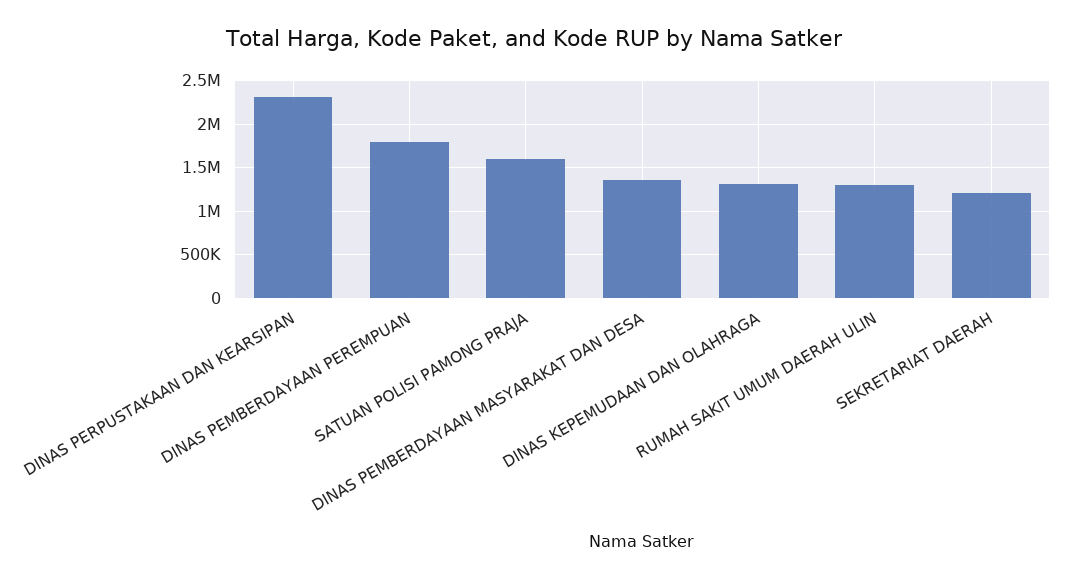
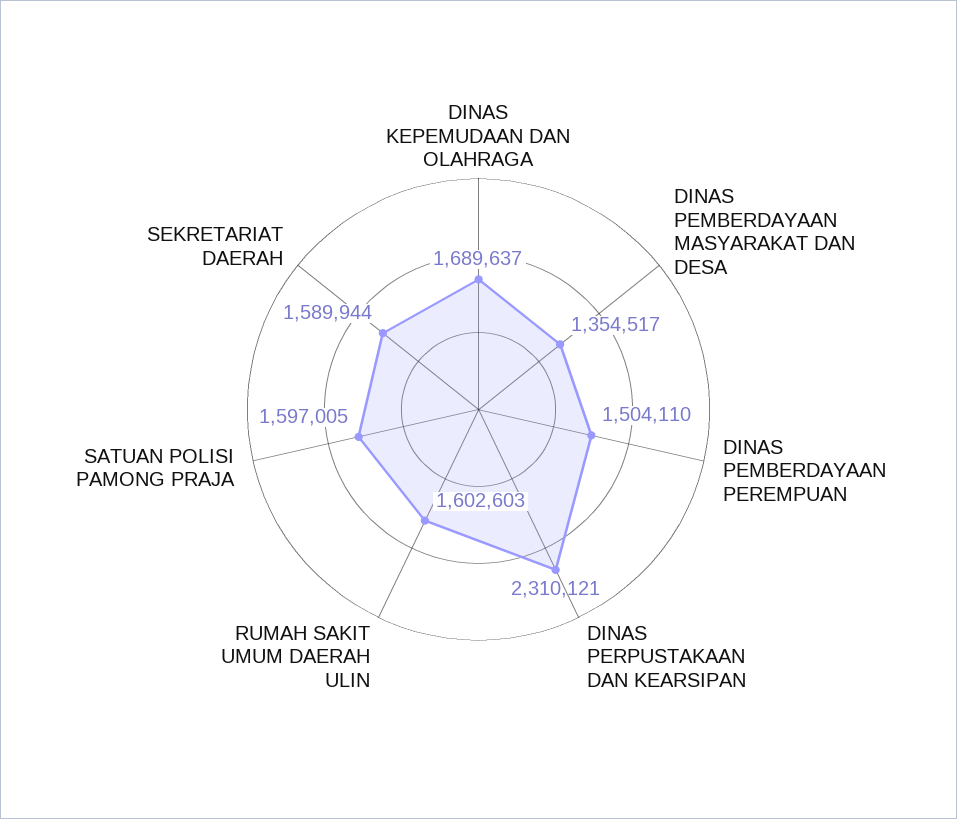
  {
    "DINAS PERPUSTAKAAN DAN KEARSIPAN": 2310121,
-   "DINAS PEMBERDAYAAN PEREMPUAN": 1800000,
+   "DINAS PEMBERDAYAAN PEREMPUAN": 1504110,
    "SATUAN POLISI PAMONG PRAJA": 1597005,
    "DINAS PEMBERDAYAAN MASYARAKAT DAN DESA": 1354517,
-   "DINAS KEPEMUDAAN DAN OLAHRAGA": 1300000,
+   "DINAS KEPEMUDAAN DAN OLAHRAGA": 1689637,
-   "RUMAH SAKIT UMUM DAERAH ULIN": 1300000,
+   "RUMAH SAKIT UMUM DAERAH ULIN": 1602603,
-   "SEKRETARIAT DAERAH": 1200000
+   "SEKRETARIAT DAERAH": 1589944
  }

